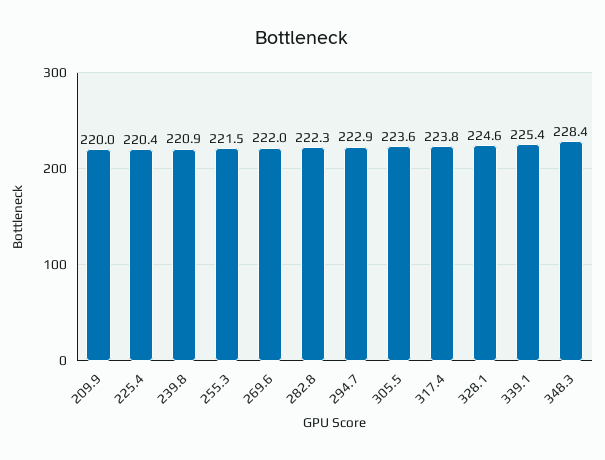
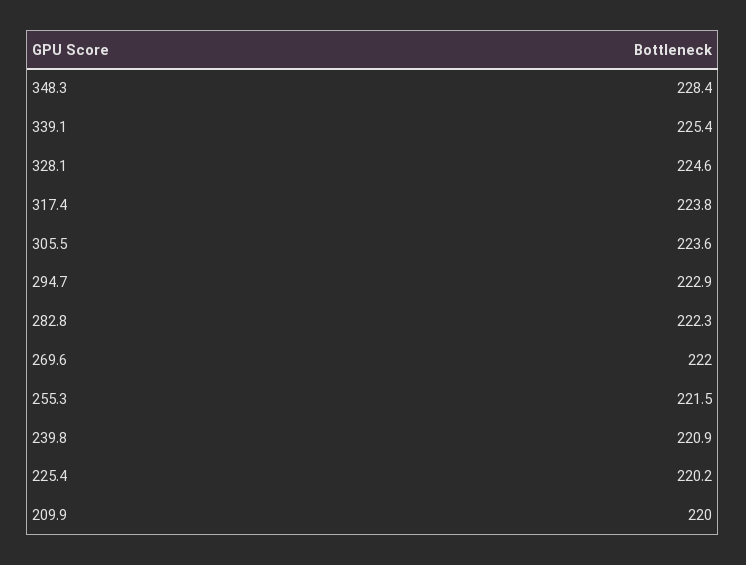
  {
    "209.9": 220,
-   "225.4": 220.4,
+   "225.4": 220.2,
    "239.8": 220.9,
    "255.3": 221.5,
    "269.6": 222,
    "282.8": 222.3,
    "294.7": 222.9,
    "305.5": 223.6,
    "317.4": 223.8,
    "328.1": 224.6,
    "339.1": 225.4,
    "348.3": 228.4
  }

